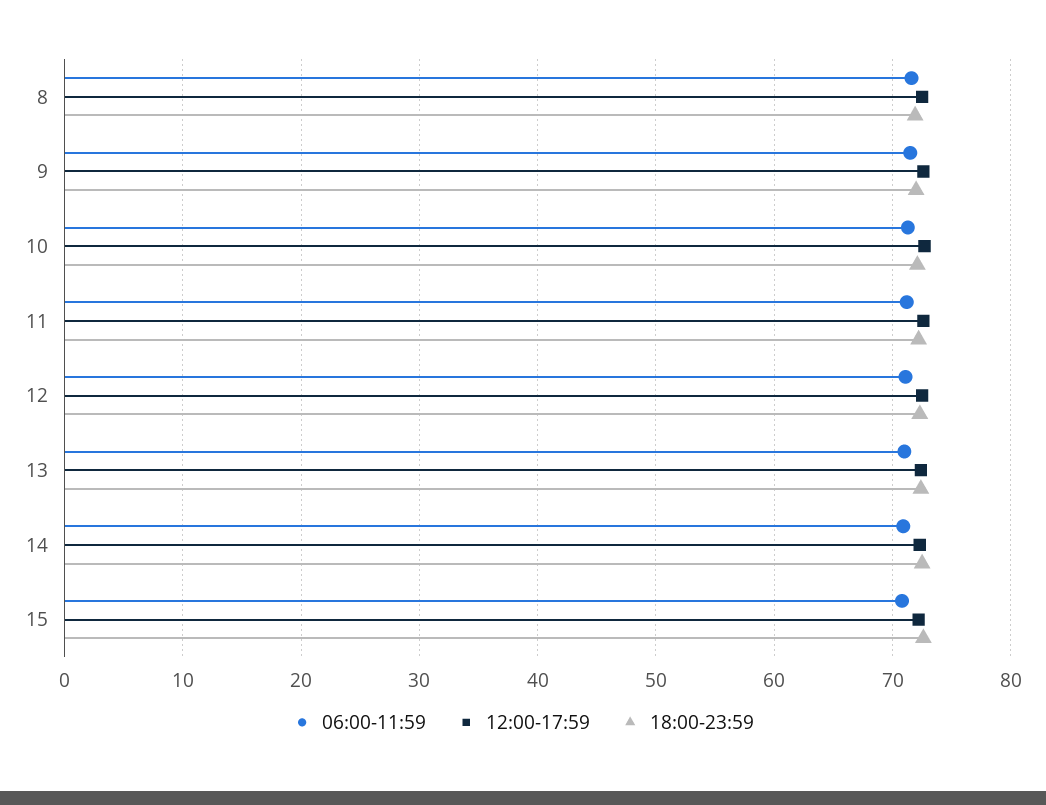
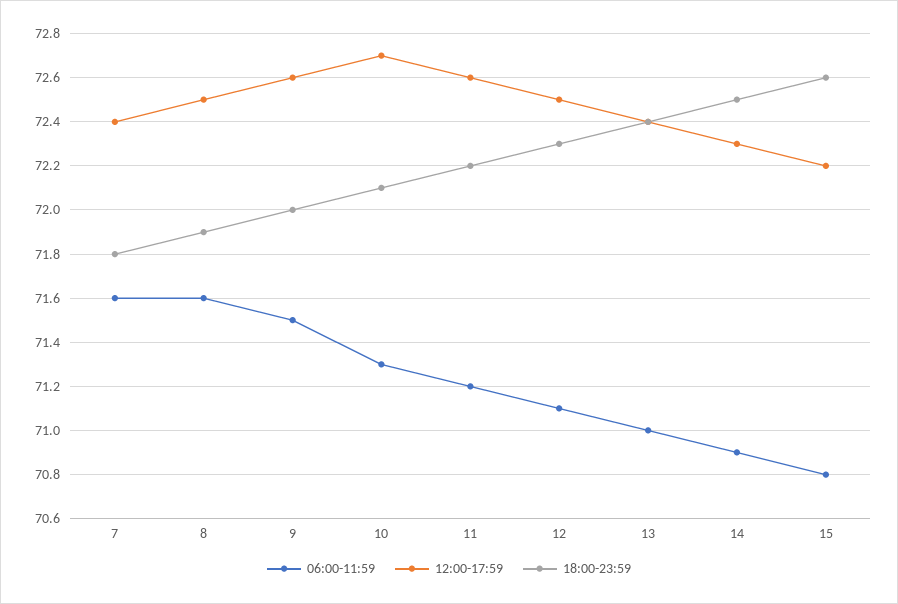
  {
    "06:00-11:59": {
      "8": 71.6,
      "9": 71.5,
      "10": 71.3,
      "11": 71.2,
      "12": 71.1,
      "13": 71,
      "14": 70.9,
-     "15": 70.8
+     "15": 70.8,
+     "7": 71.6
    },
    "12:00-17:59": {
      "8": 72.5,
      "9": 72.6,
      "10": 72.7,
      "11": 72.6,
      "12": 72.5,
      "13": 72.4,
      "14": 72.3,
-     "15": 72.2
+     "15": 72.2,
+     "7": 72.4
    },
    "18:00-23:59": {
      "8": 71.9,
      "9": 72,
      "10": 72.1,
      "11": 72.2,
      "12": 72.3,
      "13": 72.4,
      "14": 72.5,
-     "15": 72.6
+     "15": 72.6,
+     "7": 71.8
    }
  }

